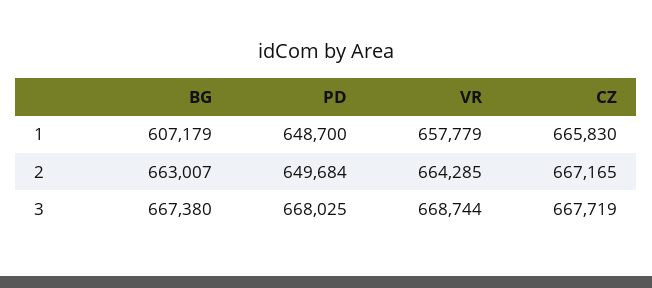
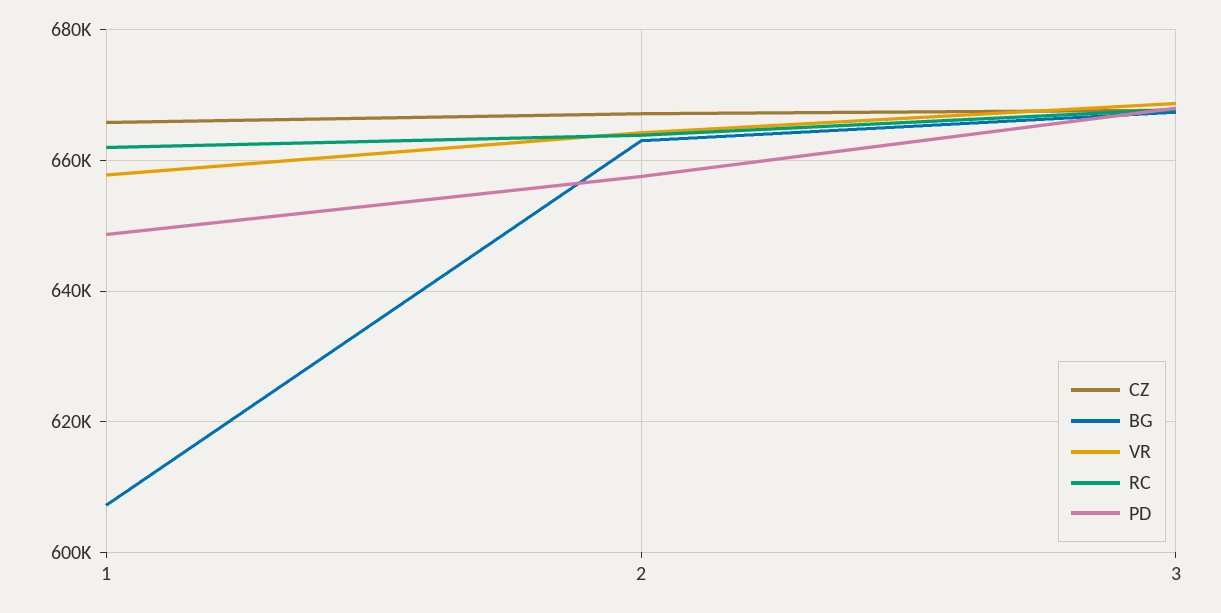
  {
    "BG": {
      "1": 607179,
      "2": 663007,
      "3": 667380
    },
    "PD": {
      "1": 648700,
-     "2": 649684,
+     "2": 658000,
      "3": 668025
    },
    "VR": {
      "1": 657779,
      "2": 664285,
      "3": 668744
    },
    "CZ": {
      "1": 665830,
      "2": 667165,
      "3": 667719
-   }
+   },
+   "RC": {
+     "1": 662000,
+     "2": 664000,
+     "3": 668000
+   }
  }

